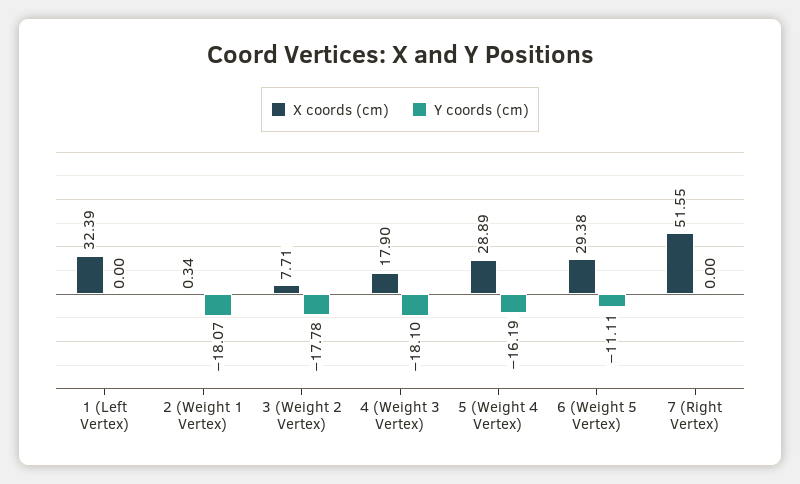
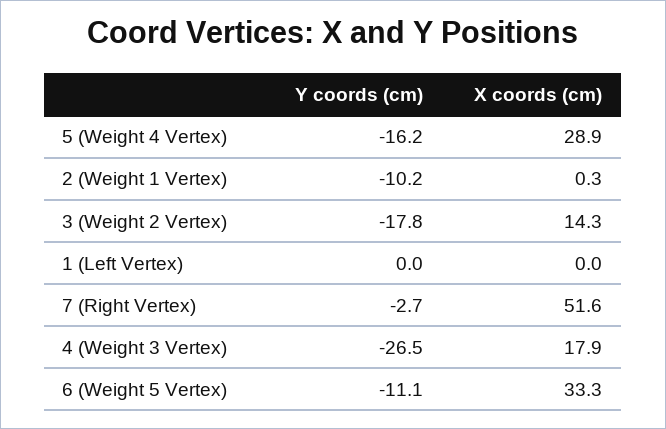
  {
    "X coords (cm)": {
-     "1 (Left Vertex)": 32.39,
+     "1 (Left Vertex)": 0,
      "2 (Weight 1 Vertex)": 0.34,
-     "3 (Weight 2 Vertex)": 7.71,
+     "3 (Weight 2 Vertex)": 14.3,
      "4 (Weight 3 Vertex)": 17.9,
      "5 (Weight 4 Vertex)": 28.89,
-     "6 (Weight 5 Vertex)": 29.38,
+     "6 (Weight 5 Vertex)": 33.3,
      "7 (Right Vertex)": 51.55
    },
    "Y coords (cm)": {
      "1 (Left Vertex)": 0,
-     "2 (Weight 1 Vertex)": -18.07,
+     "2 (Weight 1 Vertex)": -10.2,
      "3 (Weight 2 Vertex)": -17.78,
-     "4 (Weight 3 Vertex)": -18.1,
+     "4 (Weight 3 Vertex)": -26.5,
      "5 (Weight 4 Vertex)": -16.19,
      "6 (Weight 5 Vertex)": -11.11,
-     "7 (Right Vertex)": 0
+     "7 (Right Vertex)": -2.7
    }
  }

